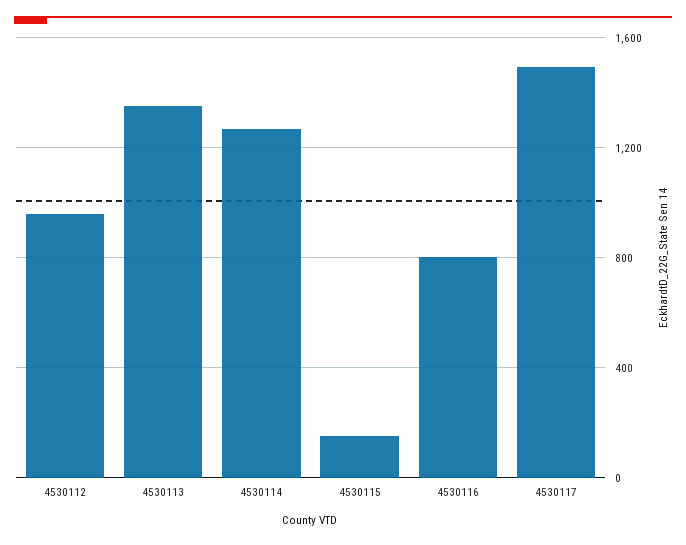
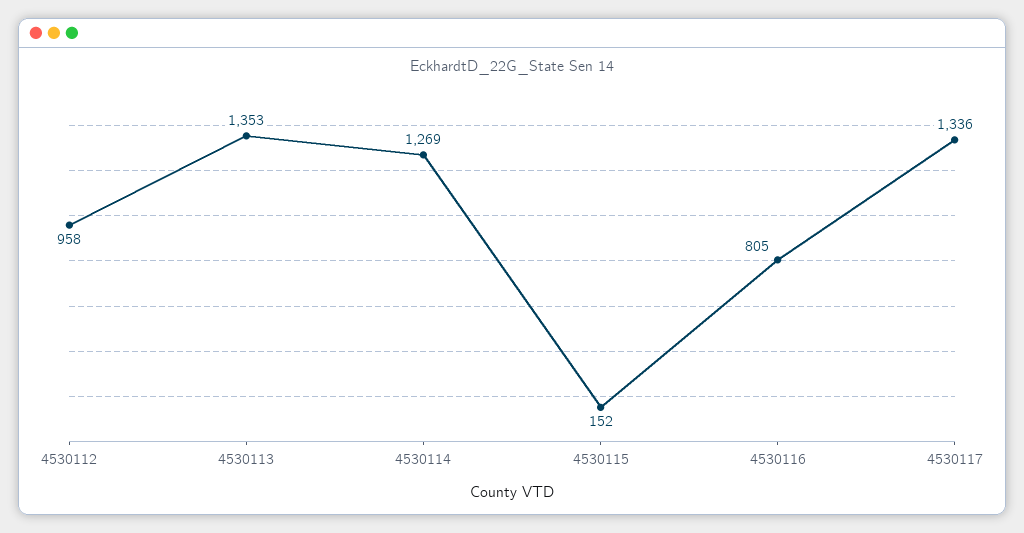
  {
    "4530112": 958,
    "4530113": 1353,
    "4530114": 1269,
    "4530115": 152,
    "4530116": 805,
-   "4530117": 1500
+   "4530117": 1336
  }

